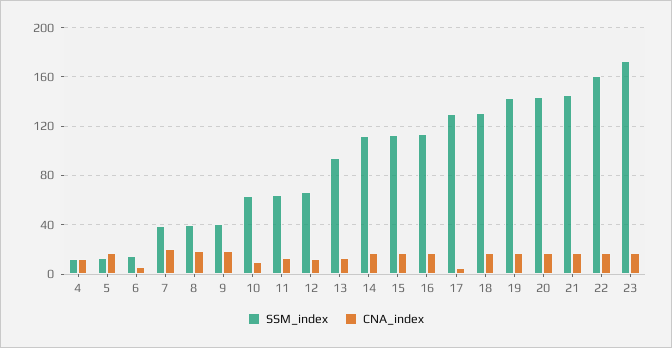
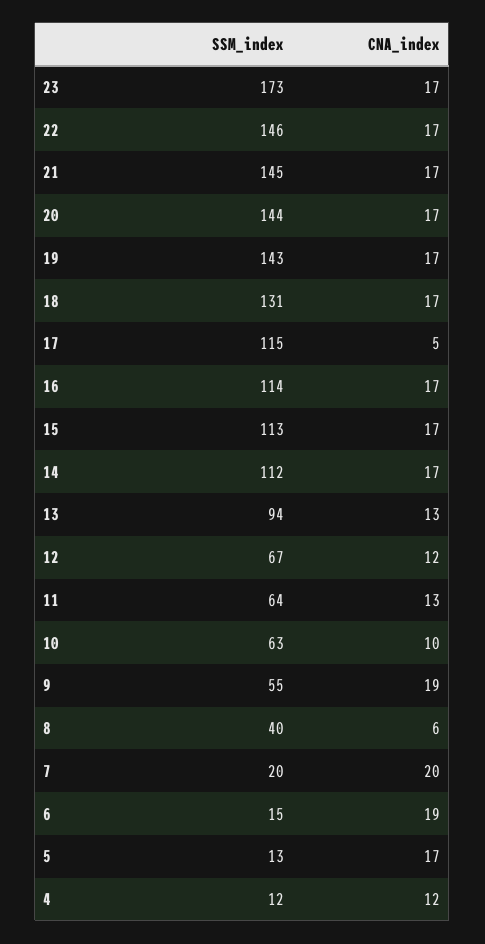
  {
    "SSM_index": {
      "4": 12,
      "5": 13,
      "6": 15,
-     "7": 40,
+     "7": 20,
      "8": 40,
-     "9": 40,
+     "9": 55,
      "10": 63,
      "11": 64,
      "12": 67,
      "13": 94,
      "14": 112,
      "15": 113,
      "16": 114,
-     "17": 130,
+     "17": 115,
      "18": 131,
      "19": 143,
      "20": 144,
      "21": 145,
-     "22": 160,
+     "22": 146,
      "23": 173
    },
    "CNA_index": {
      "4": 12,
      "5": 17,
-     "6": 5,
+     "6": 19,
      "7": 20,
-     "8": 20,
+     "8": 6,
      "9": 19,
      "10": 10,
      "11": 13,
      "12": 12,
      "13": 13,
      "14": 17,
      "15": 17,
      "16": 17,
      "17": 5,
      "18": 17,
      "19": 17,
      "20": 17,
      "21": 17,
      "22": 17,
      "23": 17
    }
  }

